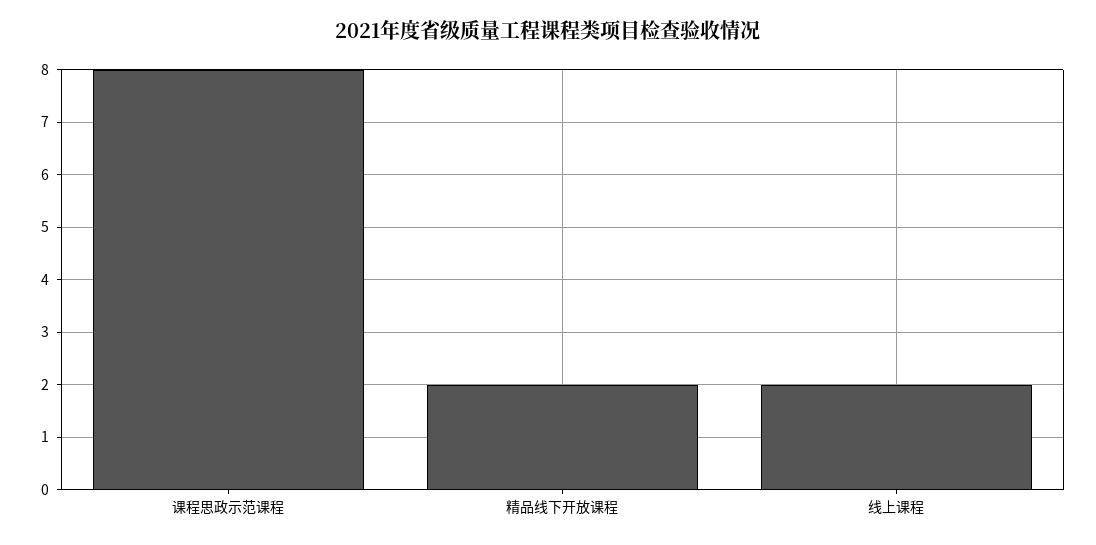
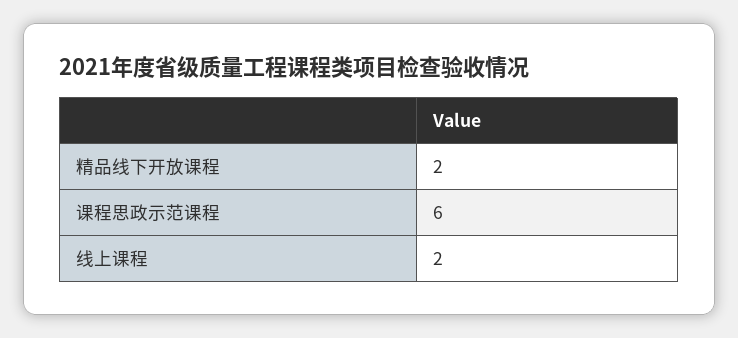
  {
-   "课程思政示范课程": 8,
+   "课程思政示范课程": 6,
    "精品线下开放课程": 2,
    "线上课程": 2
  }

